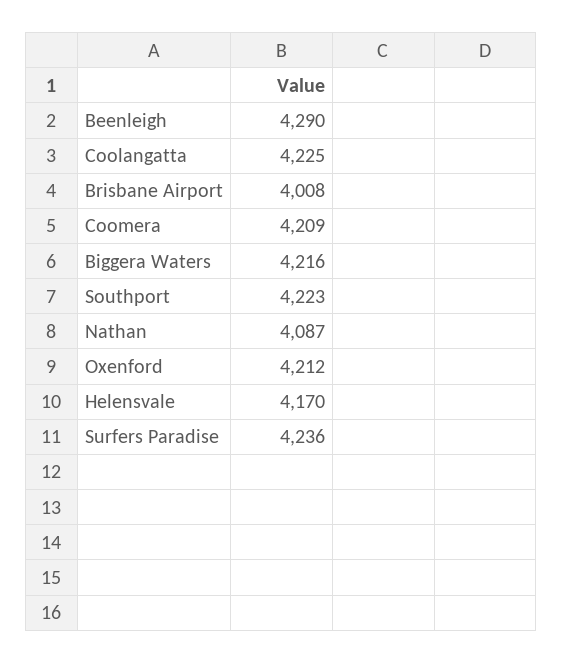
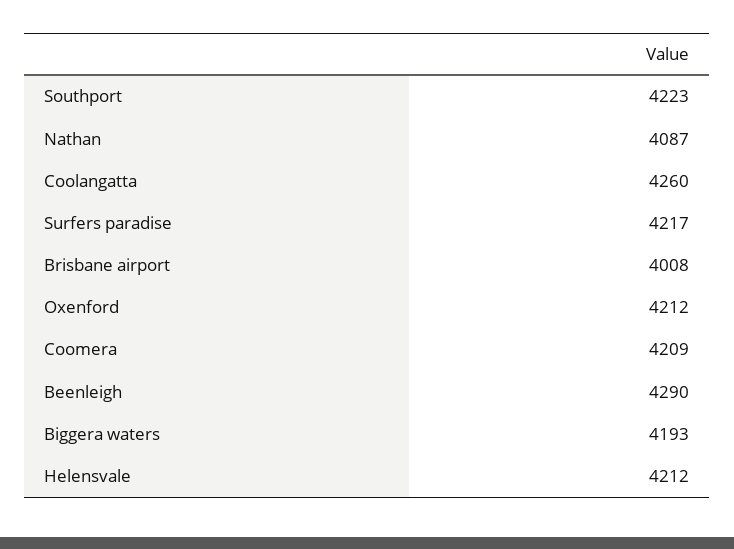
  {
    "Beenleigh": 4290,
-   "Coolangatta": 4225,
+   "Coolangatta": 4260,
    "Brisbane Airport": 4008,
    "Coomera": 4209,
-   "Biggera Waters": 4216,
+   "Biggera Waters": 4193,
    "Southport": 4223,
    "Nathan": 4087,
    "Oxenford": 4212,
-   "Helensvale": 4170,
+   "Helensvale": 4212,
-   "Surfers Paradise": 4236
+   "Surfers Paradise": 4217
  }

